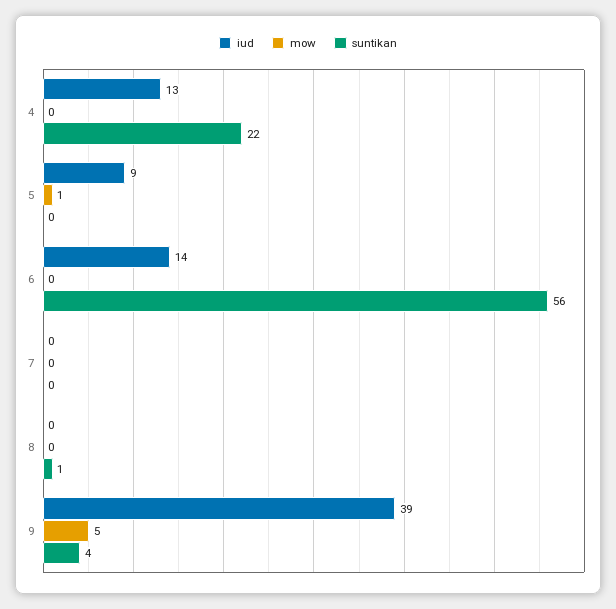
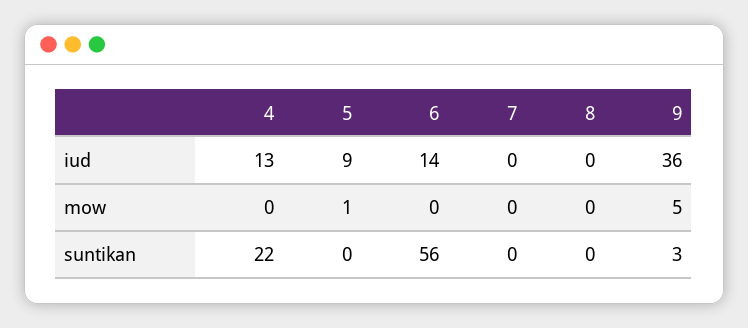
  {
    "iud": {
      "4": 13,
      "5": 9,
      "6": 14,
      "7": 0,
      "8": 0,
-     "9": 39
+     "9": 36
    },
    "mow": {
      "4": 0,
      "5": 1,
      "6": 0,
      "7": 0,
      "8": 0,
      "9": 5
    },
    "suntikan": {
      "4": 22,
      "5": 0,
      "6": 56,
      "7": 0,
-     "8": 1,
+     "8": 0,
-     "9": 4
+     "9": 3
    }
  }

